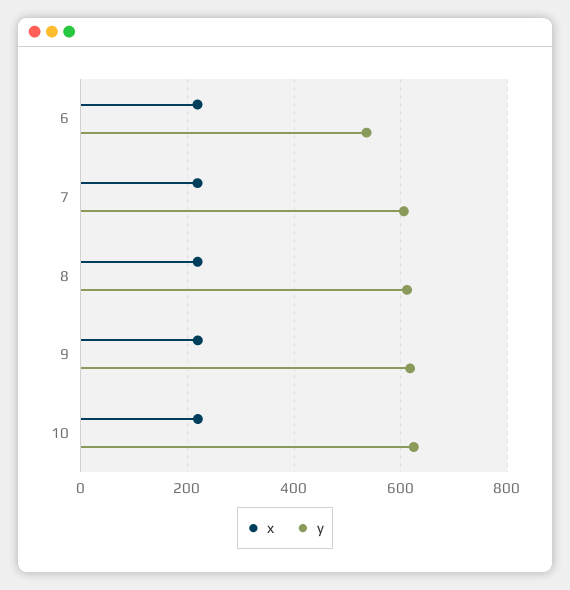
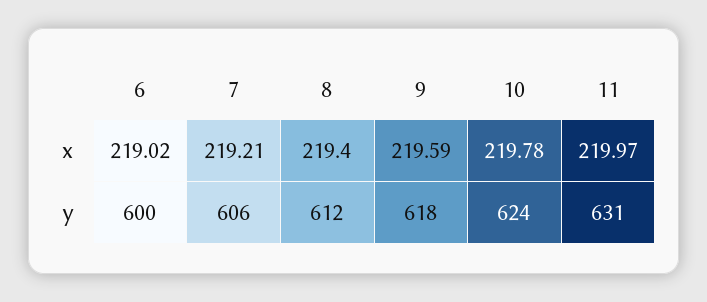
  {
    "x": {
      "6": 219.02,
      "7": 219.21,
      "8": 219.4,
      "9": 219.59,
-     "10": 219.78
+     "10": 219.78,
+     "11": 219.97
    },
    "y": {
-     "6": 540,
+     "6": 600,
      "7": 606,
      "8": 612,
      "9": 618,
-     "10": 624
+     "10": 624,
+     "11": 631
    }
  }

